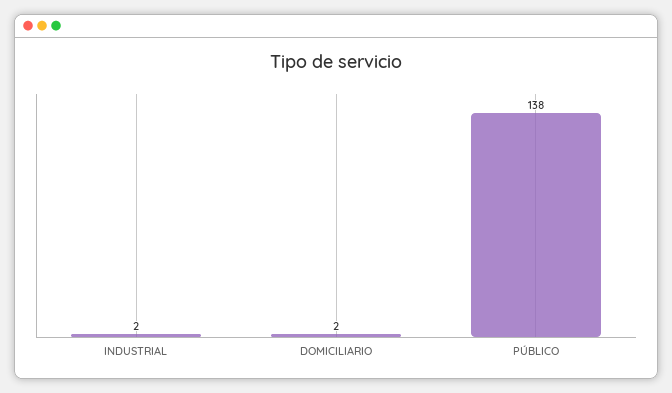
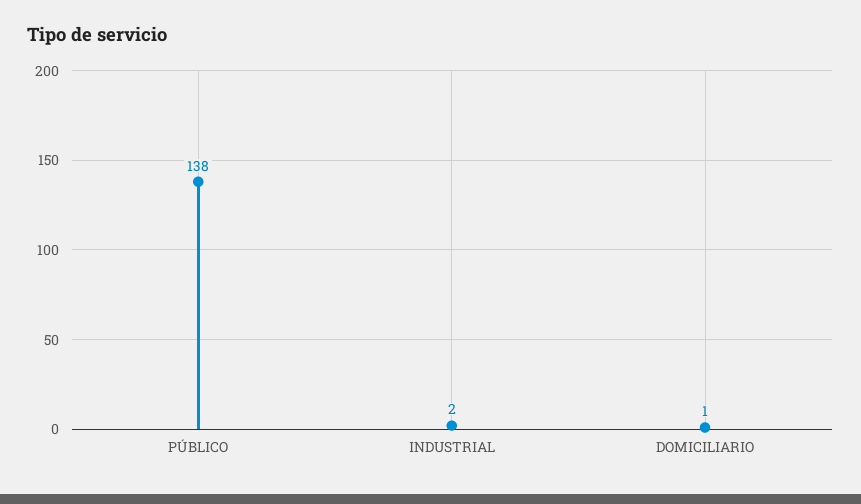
  {
    "INDUSTRIAL": 2,
-   "DOMICILIARIO": 2,
+   "DOMICILIARIO": 1,
    "PÚBLICO": 138
  }

